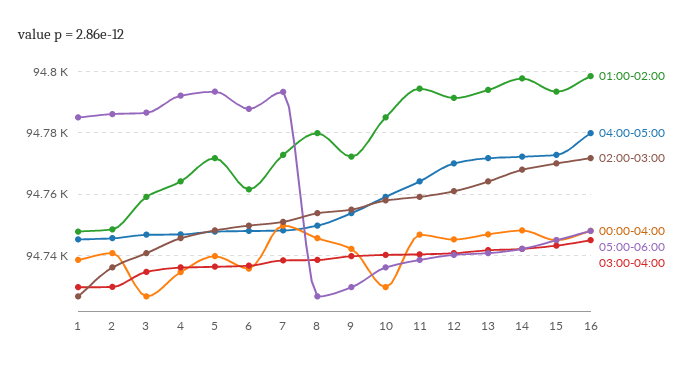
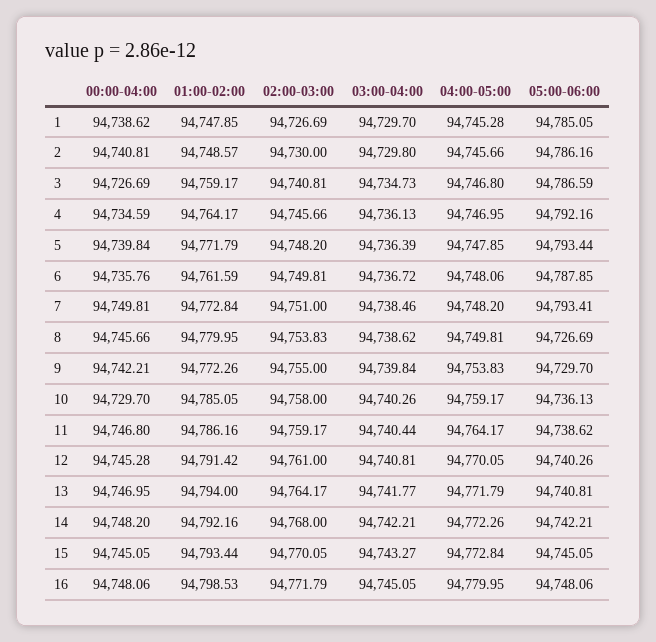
  {
    "01:00-02:00": {
      "1": 94747.85,
      "2": 94748.57,
      "3": 94759.17,
      "4": 94764.17,
      "5": 94771.79,
      "6": 94761.59,
      "7": 94772.84,
      "8": 94779.95,
      "9": 94772.26,
      "10": 94785.05,
-     "11": 94794,
+     "11": 94786.16,
      "12": 94791.42,
      "13": 94794,
-     "14": 94798,
+     "14": 94792.16,
      "15": 94793.44,
      "16": 94798.53
    },
    "04:00-05:00": {
      "1": 94745.28,
      "2": 94745.66,
      "3": 94746.8,
      "4": 94746.95,
      "5": 94747.85,
      "6": 94748.06,
      "7": 94748.2,
      "8": 94749.81,
      "9": 94753.83,
      "10": 94759.17,
      "11": 94764.17,
      "12": 94770.05,
      "13": 94771.79,
      "14": 94772.26,
      "15": 94772.84,
      "16": 94779.95
    },
    "02:00-03:00": {
      "1": 94726.69,
-     "2": 94736,
+     "2": 94730,
      "3": 94740.81,
      "4": 94745.66,
      "5": 94748.2,
      "6": 94749.81,
      "7": 94751,
      "8": 94753.83,
      "9": 94755,
      "10": 94758,
      "11": 94759.17,
      "12": 94761,
      "13": 94764.17,
      "14": 94768,
      "15": 94770.05,
      "16": 94771.79
    },
    "00:00-04:00": {
      "1": 94738.62,
      "2": 94740.81,
      "3": 94726.69,
      "4": 94734.59,
      "5": 94739.84,
      "6": 94735.76,
      "7": 94749.81,
      "8": 94745.66,
      "9": 94742.21,
      "10": 94729.7,
      "11": 94746.8,
      "12": 94745.28,
      "13": 94746.95,
      "14": 94748.2,
      "15": 94745.05,
      "16": 94748.06
    },
    "05:00-06:00": {
      "1": 94785.05,
      "2": 94786.16,
      "3": 94786.59,
      "4": 94792.16,
      "5": 94793.44,
      "6": 94787.85,
      "7": 94793.41,
      "8": 94726.69,
      "9": 94729.7,
      "10": 94736.13,
      "11": 94738.62,
      "12": 94740.26,
      "13": 94740.81,
      "14": 94742.21,
      "15": 94745.05,
      "16": 94748.06
    },
    "03:00-04:00": {
      "1": 94729.7,
      "2": 94729.8,
      "3": 94734.73,
      "4": 94736.13,
      "5": 94736.39,
      "6": 94736.72,
      "7": 94738.46,
      "8": 94738.62,
      "9": 94739.84,
      "10": 94740.26,
      "11": 94740.44,
      "12": 94740.81,
      "13": 94741.77,
      "14": 94742.21,
      "15": 94743.27,
      "16": 94745.05
    }
  }

